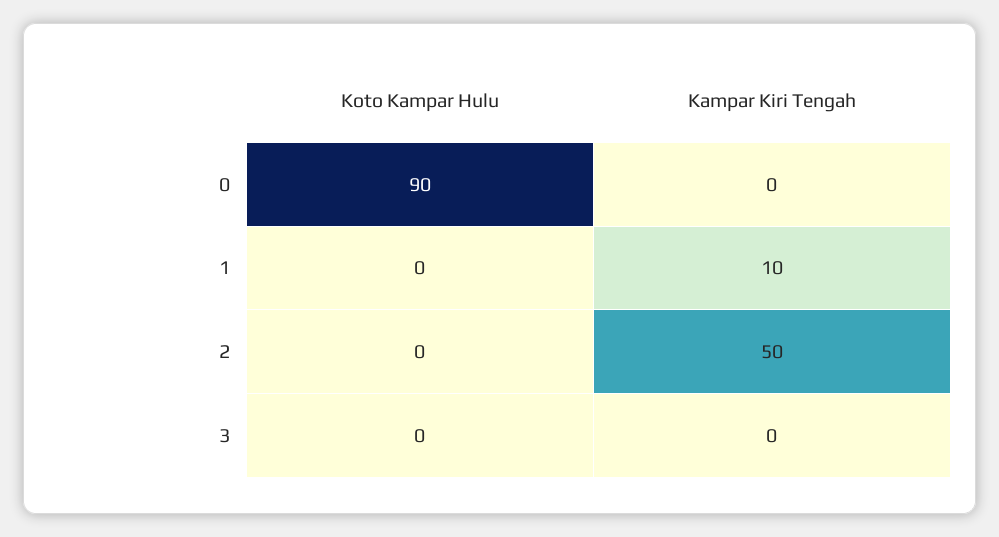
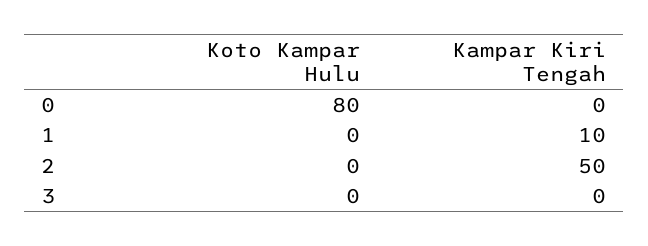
  {
    "Koto Kampar Hulu": {
-     "0": 90,
+     "0": 80,
      "1": 0,
      "2": 0,
      "3": 0
    },
    "Kampar Kiri Tengah": {
      "0": 0,
      "1": 10,
      "2": 50,
      "3": 0
    }
  }

